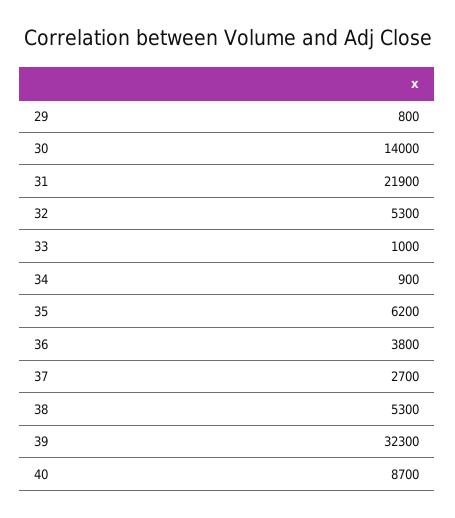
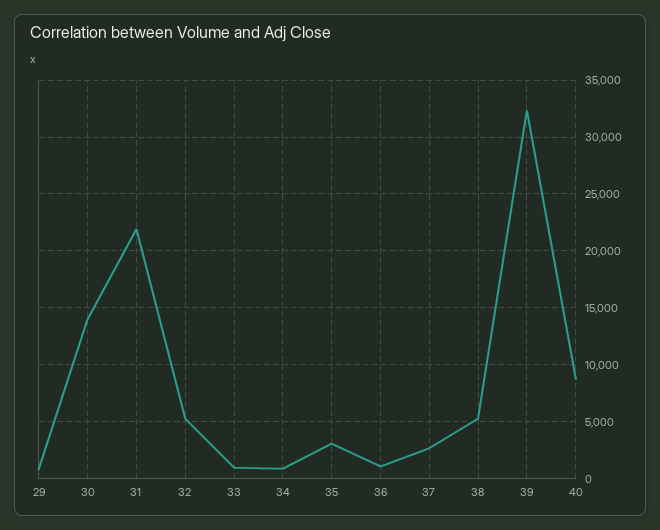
  {
    "29": 800,
    "30": 14000,
    "31": 21900,
    "32": 5300,
    "33": 1000,
    "34": 900,
-   "35": 6200,
+   "35": 3000,
-   "36": 3800,
+   "36": 1000,
    "37": 2700,
    "38": 5300,
    "39": 32300,
    "40": 8700
  }

